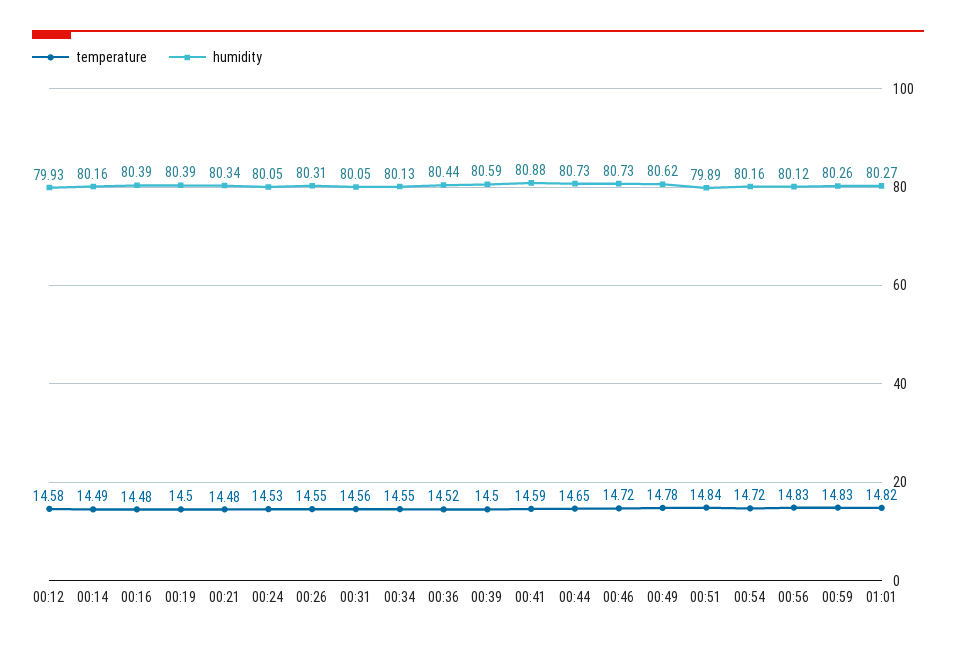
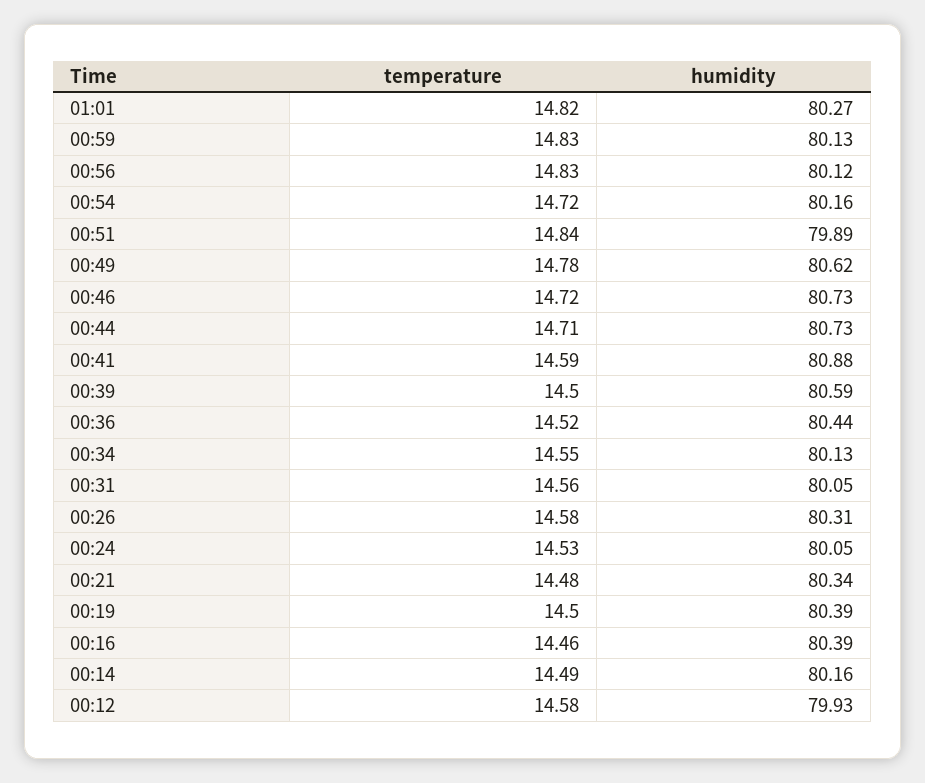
  {
    "temperature": {
      "00:12": 14.58,
      "00:14": 14.49,
-     "00:16": 14.48,
+     "00:16": 14.46,
      "00:19": 14.5,
      "00:21": 14.48,
      "00:24": 14.53,
-     "00:26": 14.55,
+     "00:26": 14.58,
      "00:31": 14.56,
      "00:34": 14.55,
      "00:36": 14.52,
      "00:39": 14.5,
      "00:41": 14.59,
-     "00:44": 14.65,
+     "00:44": 14.71,
      "00:46": 14.72,
      "00:49": 14.78,
      "00:51": 14.84,
      "00:54": 14.72,
      "00:56": 14.83,
      "00:59": 14.83,
      "01:01": 14.82
    },
    "humidity": {
      "00:12": 79.93,
      "00:14": 80.16,
      "00:16": 80.39,
      "00:19": 80.39,
      "00:21": 80.34,
      "00:24": 80.05,
      "00:26": 80.31,
      "00:31": 80.05,
      "00:34": 80.13,
      "00:36": 80.44,
      "00:39": 80.59,
      "00:41": 80.88,
      "00:44": 80.73,
      "00:46": 80.73,
      "00:49": 80.62,
      "00:51": 79.89,
      "00:54": 80.16,
      "00:56": 80.12,
-     "00:59": 80.26,
+     "00:59": 80.13,
      "01:01": 80.27
    }
  }

